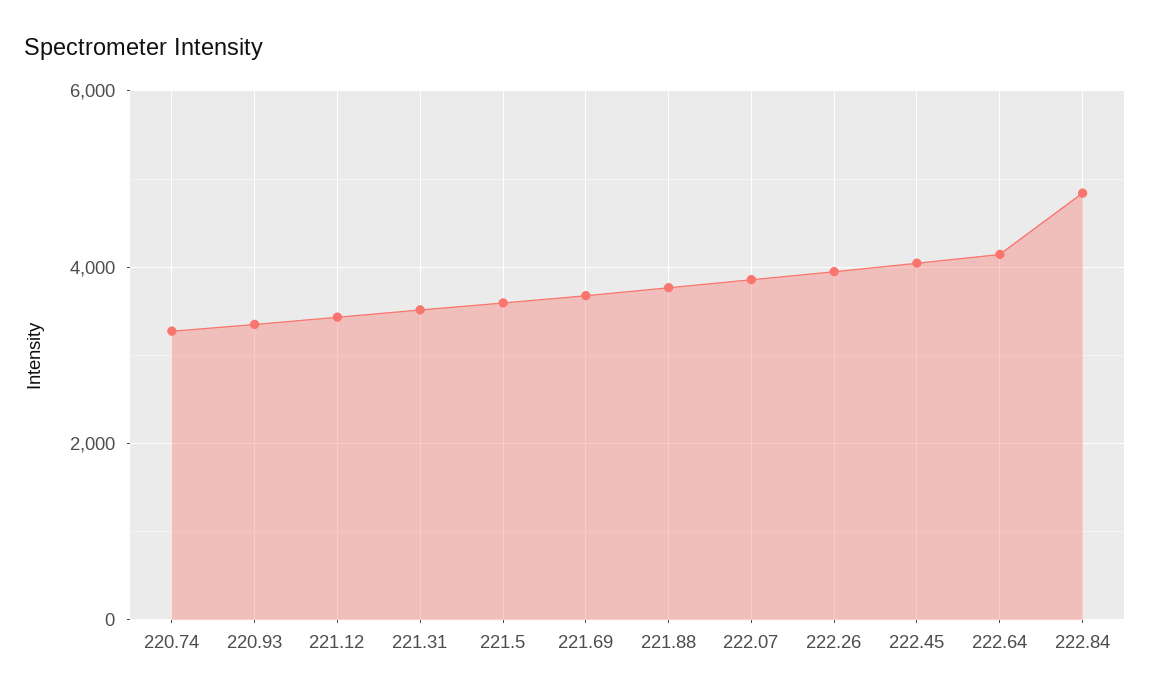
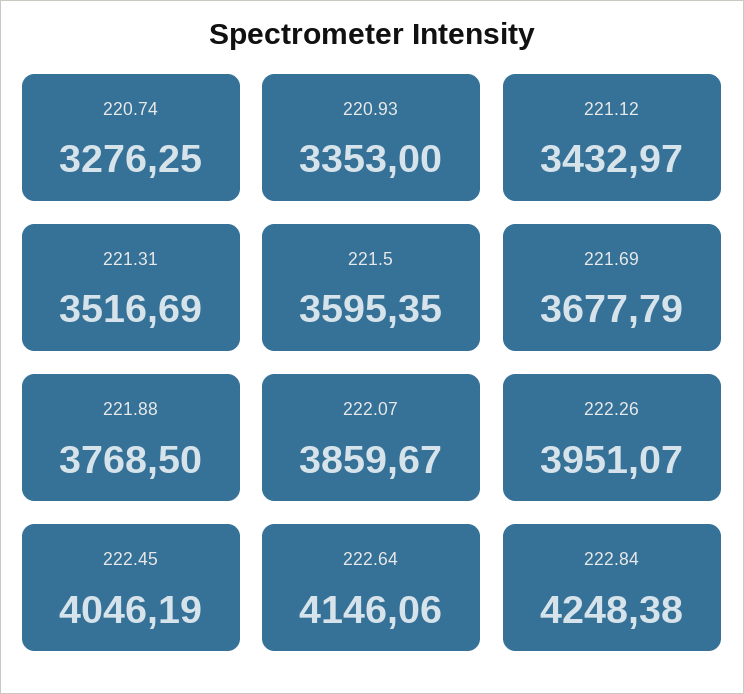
  {
    "220.74": 3276.25,
    "220.93": 3353,
    "221.12": 3432.97,
    "221.31": 3516.69,
    "221.5": 3595.35,
    "221.69": 3677.79,
    "221.88": 3768.5,
    "222.07": 3859.67,
    "222.26": 3951.07,
    "222.45": 4046.19,
    "222.64": 4146.06,
-   "222.84": 4800
+   "222.84": 4248.38
  }

